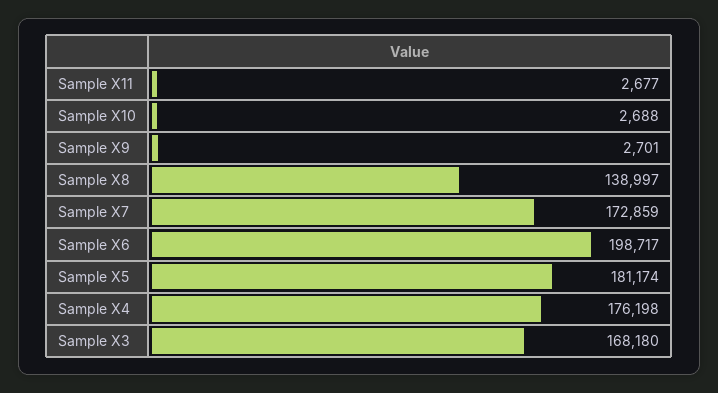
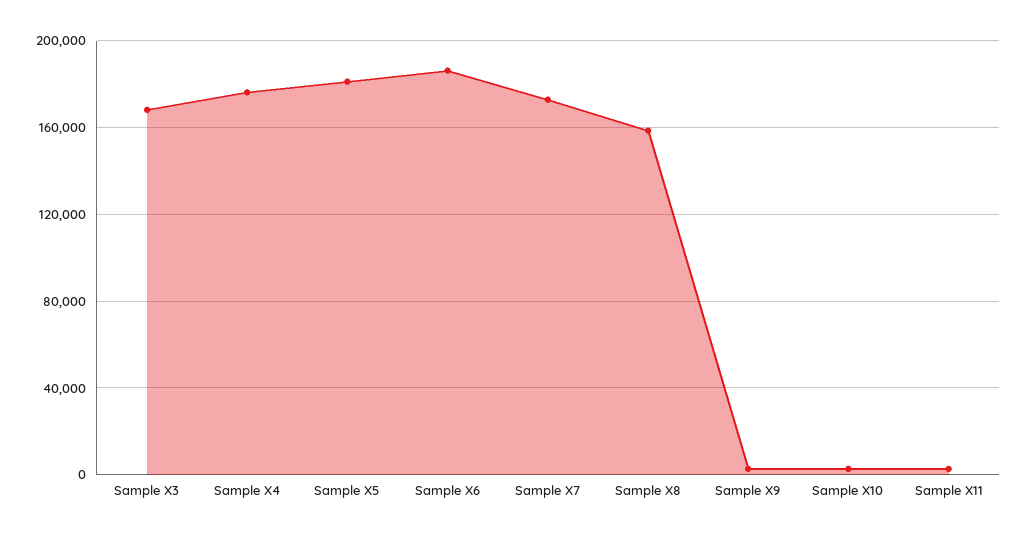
  {
    "Sample X11": 2677,
    "Sample X10": 2688,
    "Sample X9": 2701,
-   "Sample X8": 138997,
+   "Sample X8": 160000,
    "Sample X7": 172859,
-   "Sample X6": 198717,
+   "Sample X6": 185000,
    "Sample X5": 181174,
    "Sample X4": 176198,
    "Sample X3": 168180
  }

